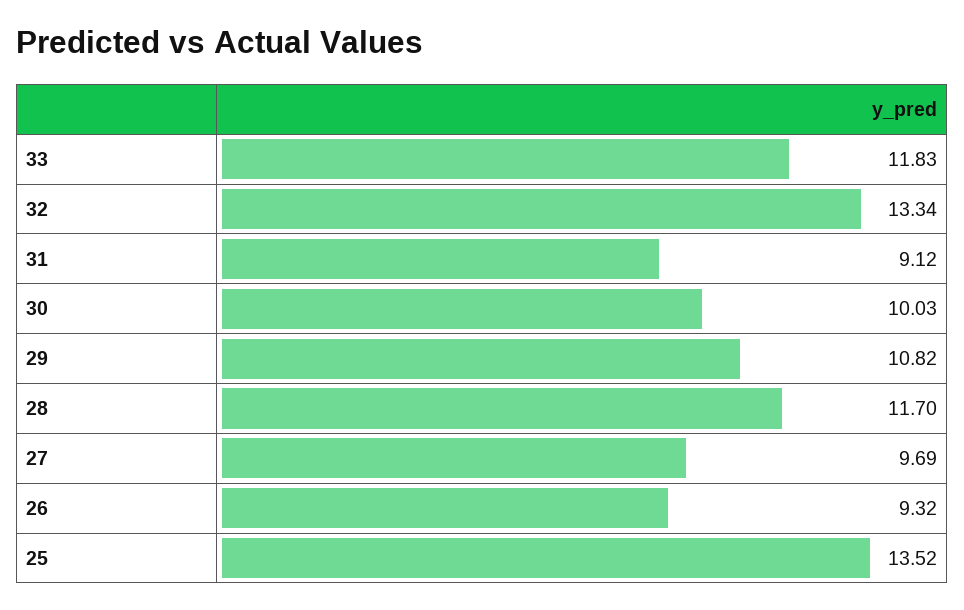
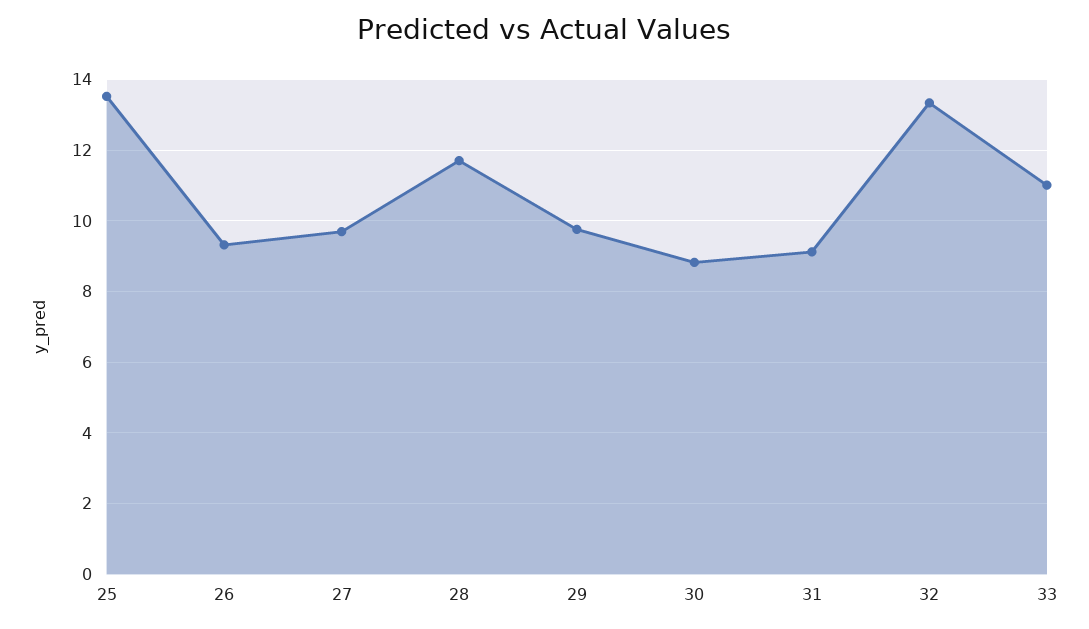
  {
-   "33": 11.83,
+   "33": 11,
    "32": 13.34,
    "31": 9.12,
-   "30": 10.03,
+   "30": 8.8,
-   "29": 10.82,
+   "29": 9.8,
    "28": 11.7,
    "27": 9.69,
    "26": 9.32,
    "25": 13.52
  }

